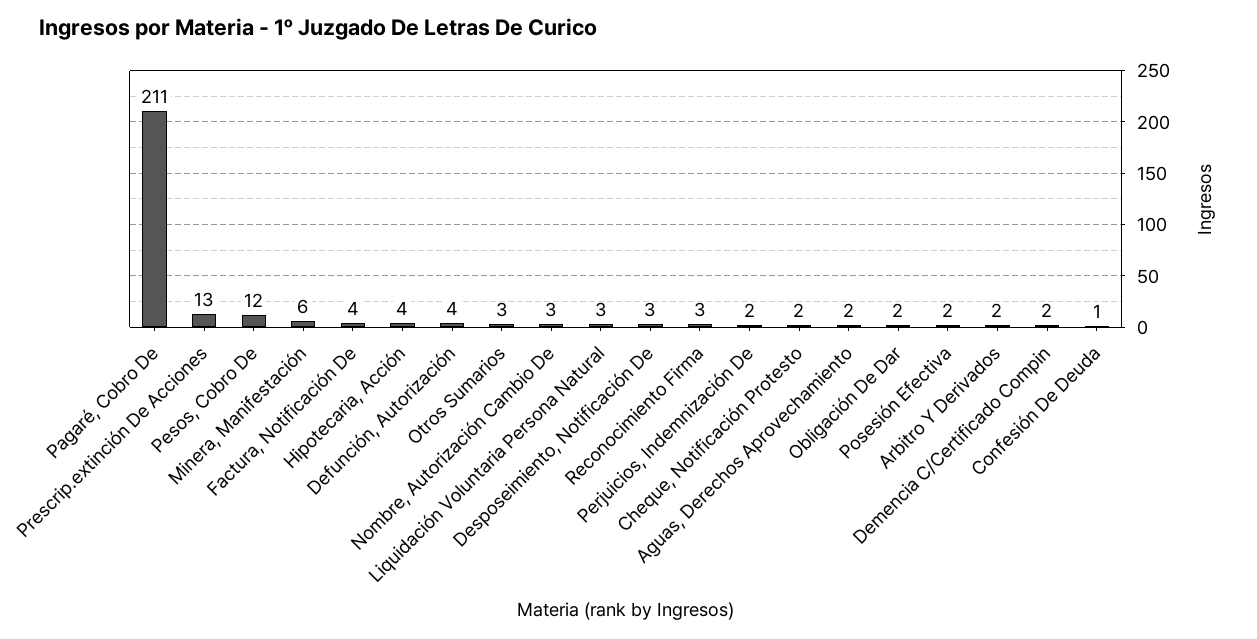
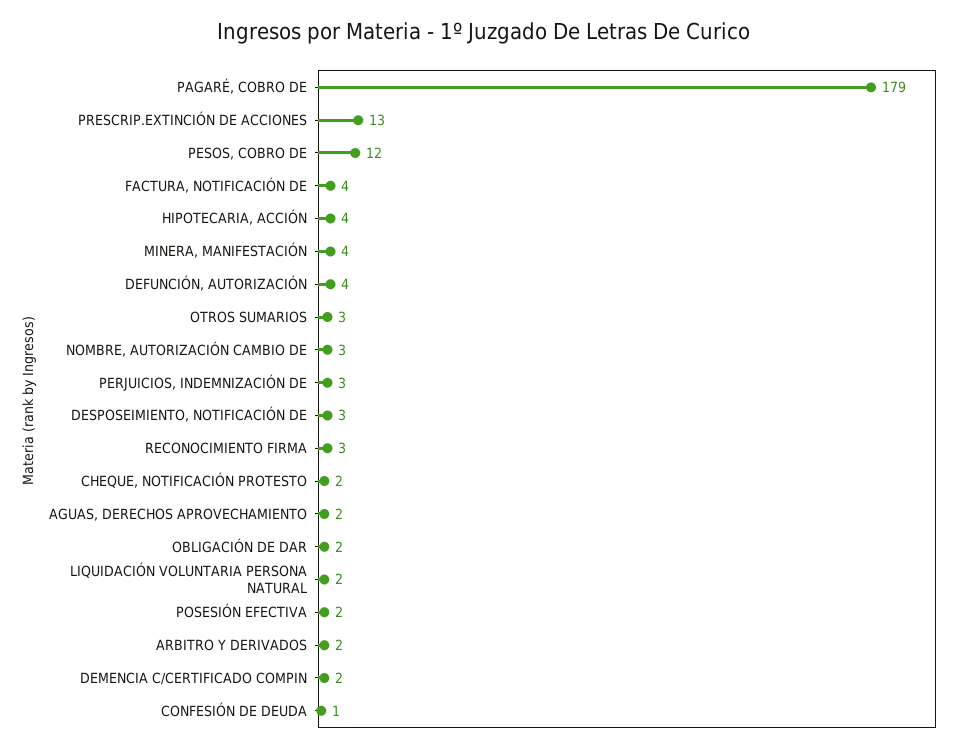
  {
-   "Pagaré, Cobro De": 211,
+   "Pagaré, Cobro De": 179,
    "Prescrip.extinción De Acciones": 13,
    "Pesos, Cobro De": 12,
-   "Minera, Manifestación": 6,
+   "Minera, Manifestación": 4,
    "Factura, Notificación De": 4,
    "Hipotecaria, Acción": 4,
    "Defunción, Autorización": 4,
    "Otros Sumarios": 3,
    "Nombre, Autorización Cambio De": 3,
-   "Liquidación Voluntaria Persona Natural": 3,
+   "Liquidación Voluntaria Persona Natural": 2,
    "Desposeimiento, Notificación De": 3,
    "Reconocimiento Firma": 3,
-   "Perjuicios, Indemnización De": 2,
+   "Perjuicios, Indemnización De": 3,
    "Cheque, Notificación Protesto": 2,
    "Aguas, Derechos Aprovechamiento": 2,
    "Obligación De Dar": 2,
    "Posesión Efectiva": 2,
    "Arbitro Y Derivados": 2,
    "Demencia C/Certificado Compin": 2,
    "Confesión De Deuda": 1
  }

